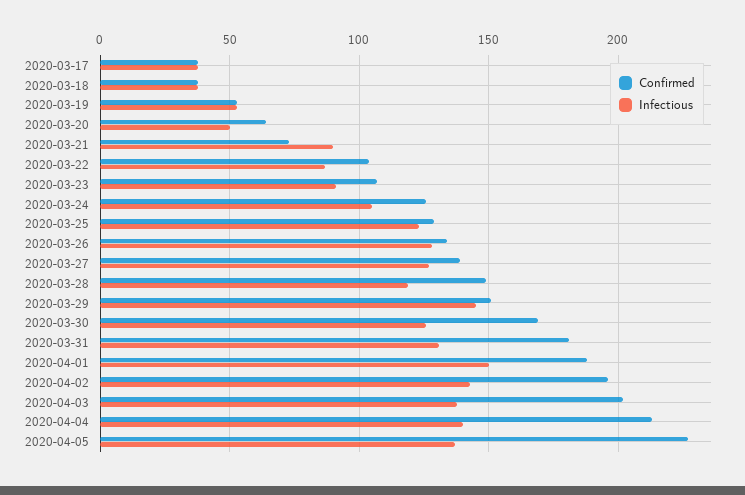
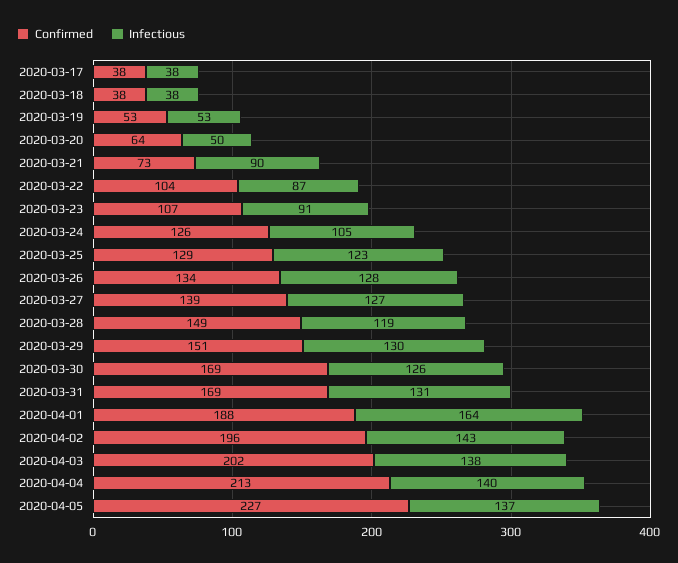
  {
    "Confirmed": {
      "2020-03-17": 38,
      "2020-03-18": 38,
      "2020-03-19": 53,
      "2020-03-20": 64,
      "2020-03-21": 73,
      "2020-03-22": 104,
      "2020-03-23": 107,
      "2020-03-24": 126,
      "2020-03-25": 129,
      "2020-03-26": 134,
      "2020-03-27": 139,
      "2020-03-28": 149,
      "2020-03-29": 151,
      "2020-03-30": 169,
-     "2020-03-31": 180,
+     "2020-03-31": 169,
      "2020-04-01": 188,
      "2020-04-02": 196,
      "2020-04-03": 202,
      "2020-04-04": 213,
      "2020-04-05": 227
    },
    "Infectious": {
      "2020-03-17": 38,
      "2020-03-18": 38,
      "2020-03-19": 53,
      "2020-03-20": 50,
      "2020-03-21": 90,
      "2020-03-22": 87,
      "2020-03-23": 91,
      "2020-03-24": 105,
      "2020-03-25": 123,
      "2020-03-26": 128,
      "2020-03-27": 127,
      "2020-03-28": 119,
-     "2020-03-29": 145,
+     "2020-03-29": 130,
      "2020-03-30": 126,
      "2020-03-31": 131,
-     "2020-04-01": 150,
+     "2020-04-01": 164,
      "2020-04-02": 143,
      "2020-04-03": 138,
      "2020-04-04": 140,
      "2020-04-05": 137
    }
  }

